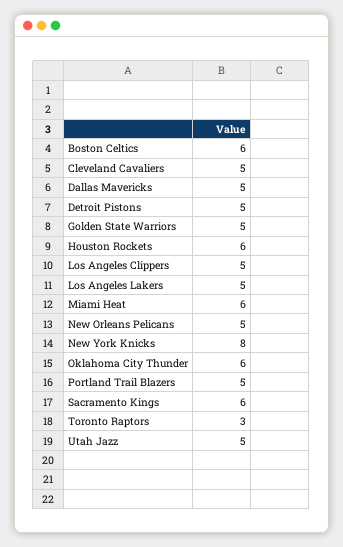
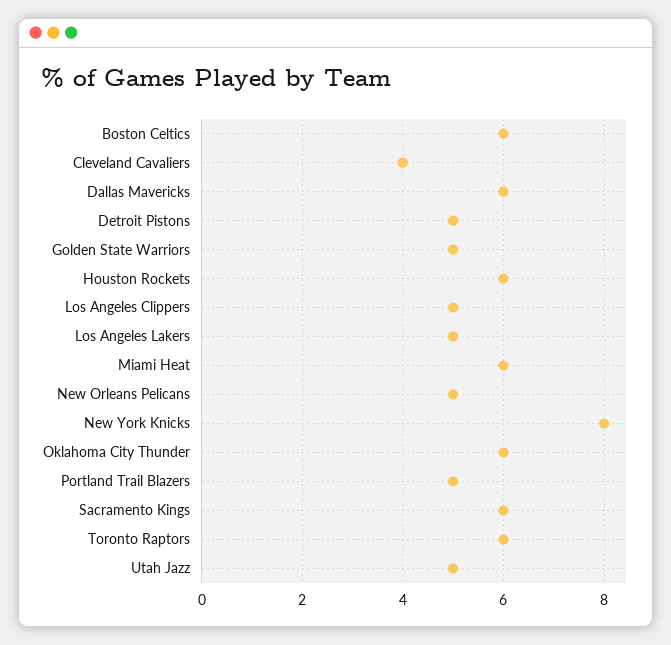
  {
    "Boston Celtics": 6,
-   "Cleveland Cavaliers": 5,
+   "Cleveland Cavaliers": 4,
-   "Dallas Mavericks": 5,
+   "Dallas Mavericks": 6,
    "Detroit Pistons": 5,
    "Golden State Warriors": 5,
    "Houston Rockets": 6,
    "Los Angeles Clippers": 5,
    "Los Angeles Lakers": 5,
    "Miami Heat": 6,
    "New Orleans Pelicans": 5,
    "New York Knicks": 8,
    "Oklahoma City Thunder": 6,
    "Portland Trail Blazers": 5,
    "Sacramento Kings": 6,
-   "Toronto Raptors": 3,
+   "Toronto Raptors": 6,
    "Utah Jazz": 5
  }

